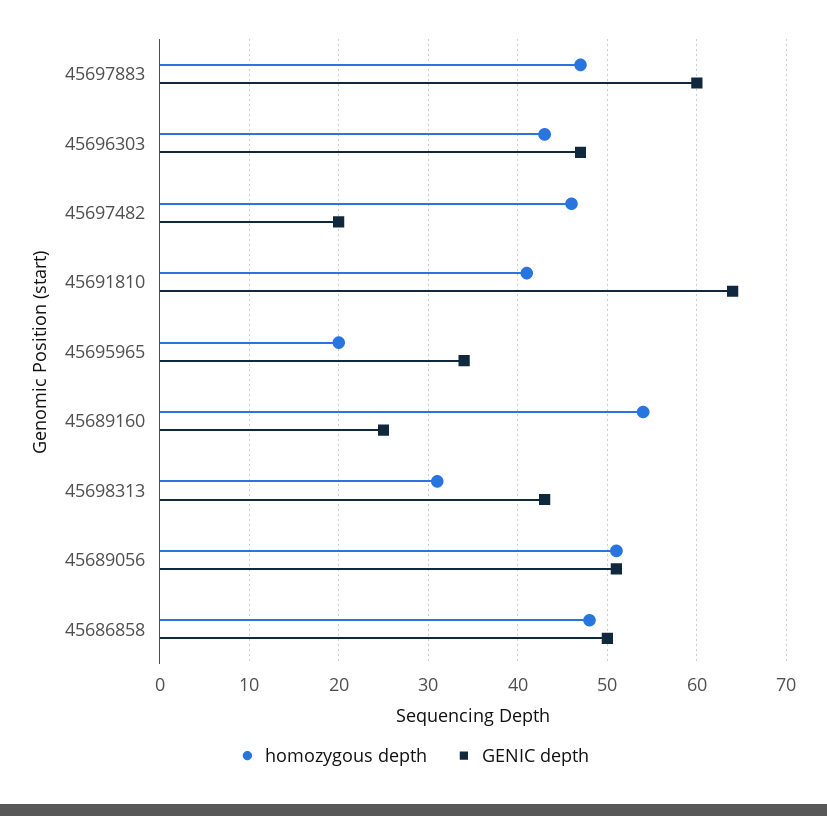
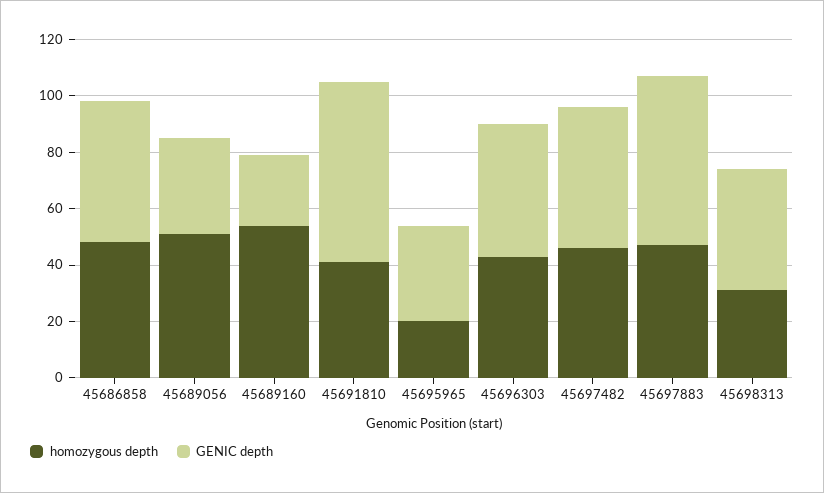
  {
    "homozygous depth": {
      "45697883": 47,
      "45696303": 43,
      "45697482": 46,
      "45691810": 41,
      "45695965": 20,
      "45689160": 54,
      "45698313": 31,
      "45689056": 51,
      "45686858": 48
    },
    "GENIC depth": {
      "45697883": 60,
      "45696303": 47,
-     "45697482": 20,
+     "45697482": 50,
      "45691810": 64,
      "45695965": 34,
      "45689160": 25,
      "45698313": 43,
-     "45689056": 51,
+     "45689056": 35,
      "45686858": 50
    }
  }

